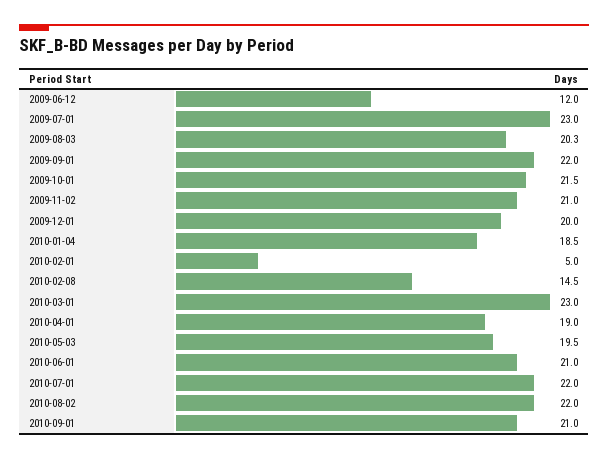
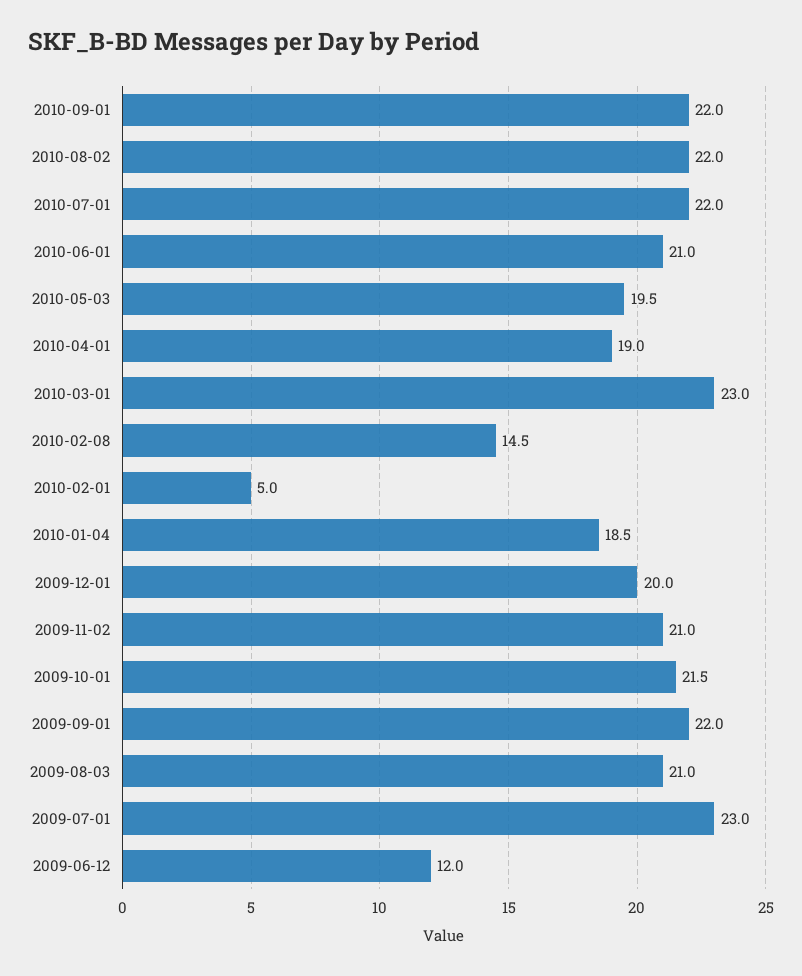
  {
    "2009-06-12": 12,
    "2009-07-01": 23,
-   "2009-08-03": 20.3,
+   "2009-08-03": 21,
    "2009-09-01": 22,
    "2009-10-01": 21.5,
    "2009-11-02": 21,
    "2009-12-01": 20,
    "2010-01-04": 18.5,
    "2010-02-01": 5,
    "2010-02-08": 14.5,
    "2010-03-01": 23,
    "2010-04-01": 19,
    "2010-05-03": 19.5,
    "2010-06-01": 21,
    "2010-07-01": 22,
    "2010-08-02": 22,
-   "2010-09-01": 21
+   "2010-09-01": 22
  }

